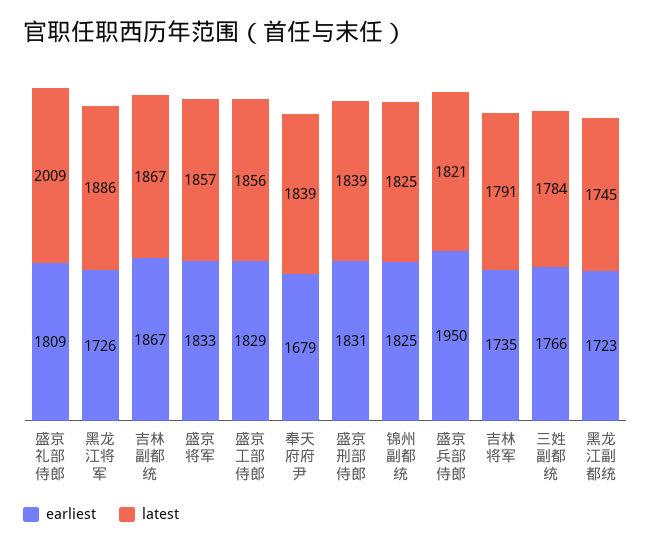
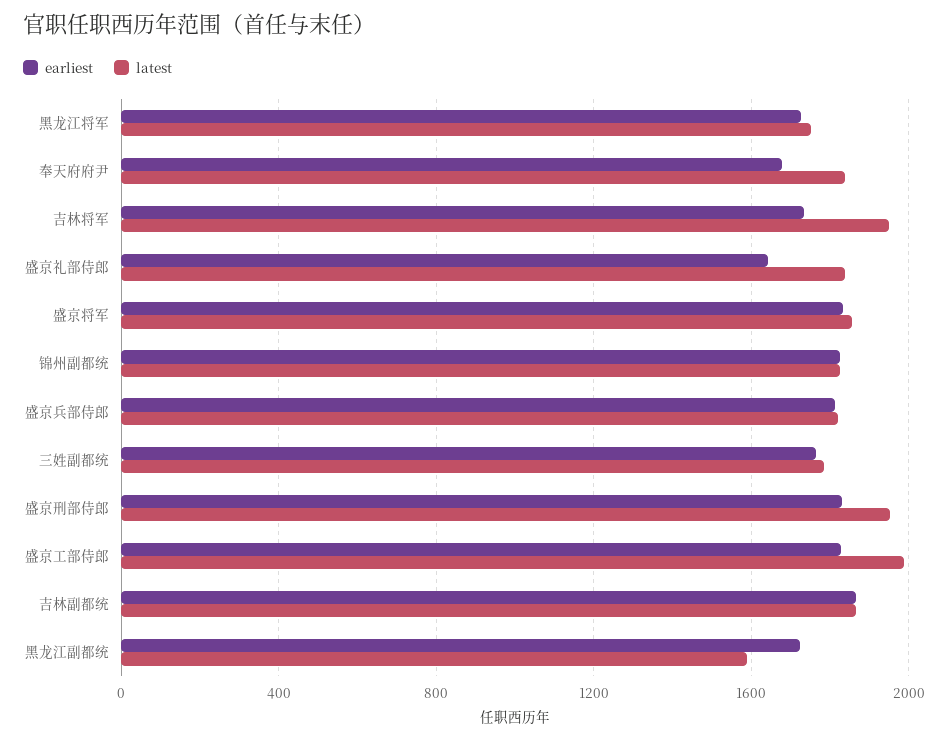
  {
    "earliest": {
-     "盛京礼部侍郎": 1809,
+     "盛京礼部侍郎": 1650,
      "黑龙江将军": 1726,
      "吉林副都统": 1867,
      "盛京将军": 1833,
      "盛京工部侍郎": 1829,
      "奉天府府尹": 1679,
      "盛京刑部侍郎": 1831,
      "锦州副都统": 1825,
-     "盛京兵部侍郎": 1950,
+     "盛京兵部侍郎": 1800,
      "吉林将军": 1735,
      "三姓副都统": 1766,
      "黑龙江副都统": 1723
    },
    "latest": {
-     "盛京礼部侍郎": 2009,
+     "盛京礼部侍郎": 1850,
-     "黑龙江将军": 1886,
+     "黑龙江将军": 1750,
      "吉林副都统": 1867,
      "盛京将军": 1857,
-     "盛京工部侍郎": 1856,
+     "盛京工部侍郎": 2000,
      "奉天府府尹": 1839,
-     "盛京刑部侍郎": 1839,
+     "盛京刑部侍郎": 1950,
      "锦州副都统": 1825,
      "盛京兵部侍郎": 1821,
-     "吉林将军": 1791,
+     "吉林将军": 1950,
      "三姓副都统": 1784,
-     "黑龙江副都统": 1745
+     "黑龙江副都统": 1600
    }
  }

